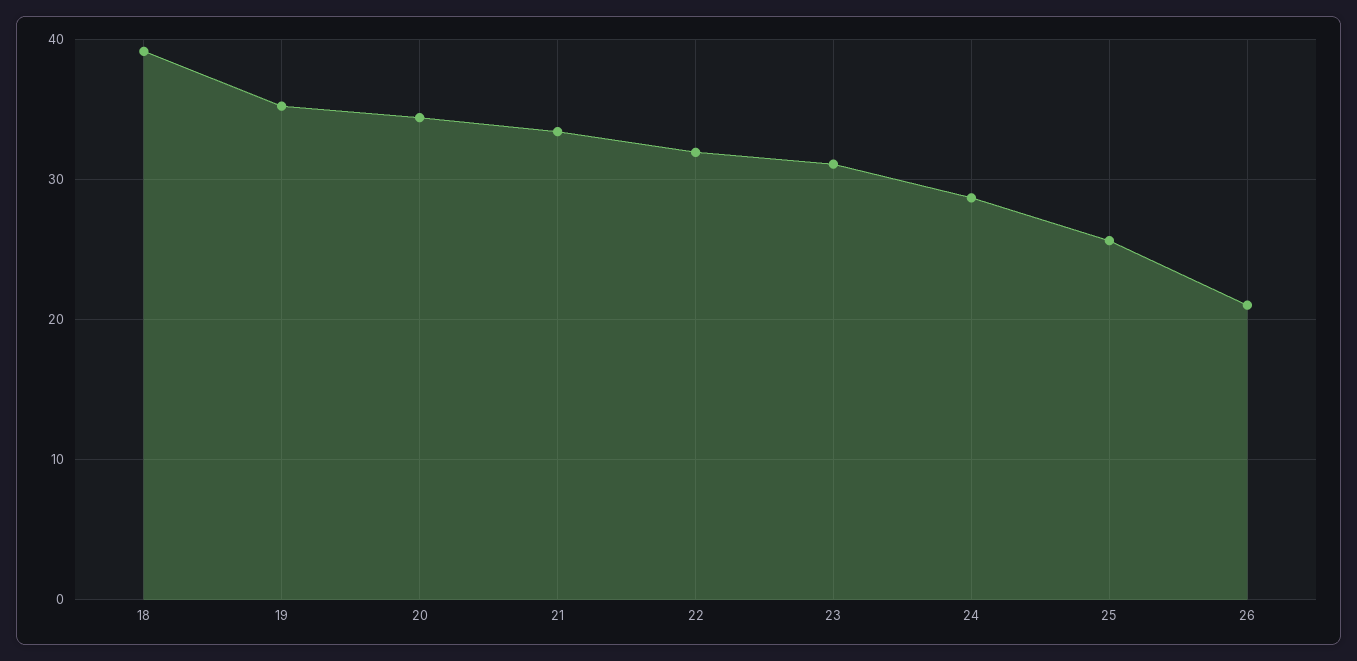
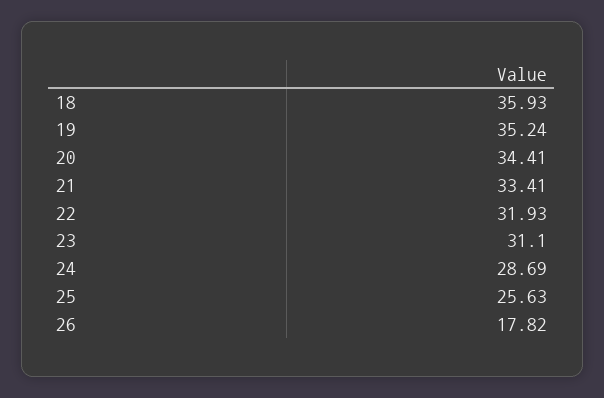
  {
-   "18": 39,
+   "18": 35.93,
    "19": 35.24,
    "20": 34.41,
    "21": 33.41,
    "22": 31.93,
    "23": 31.1,
    "24": 28.69,
    "25": 25.63,
-   "26": 21
+   "26": 17.82
  }

